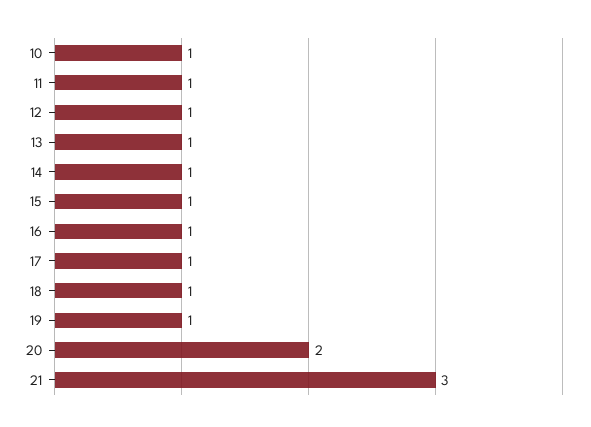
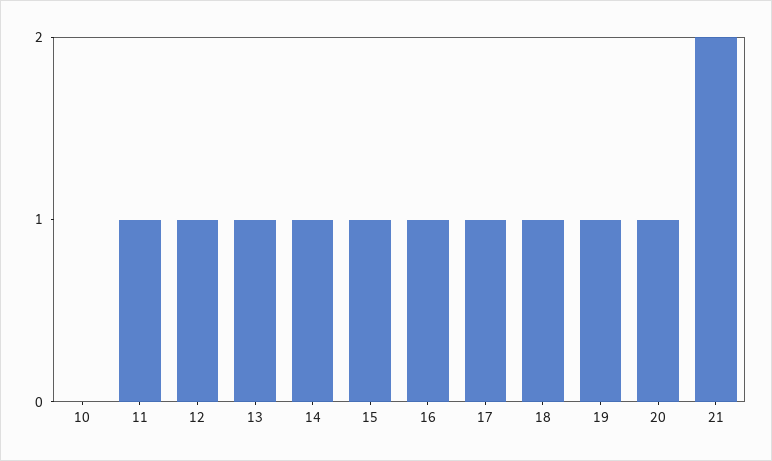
  {
-   "10": 1,
+   "10": 0,
    "11": 1,
    "12": 1,
    "13": 1,
    "14": 1,
    "15": 1,
    "16": 1,
    "17": 1,
    "18": 1,
    "19": 1,
-   "20": 2,
+   "20": 1,
-   "21": 3
+   "21": 2
  }

